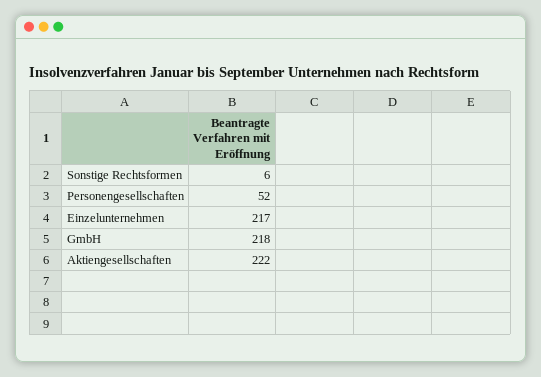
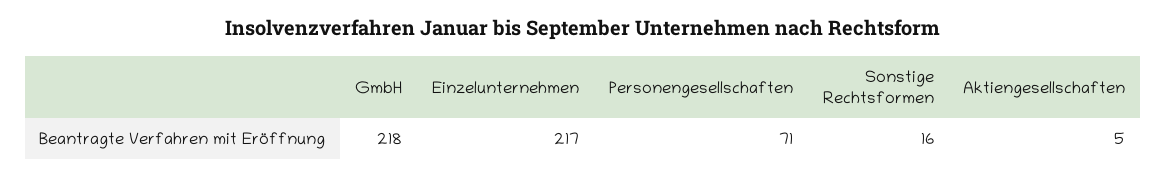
  {
-   "Sonstige Rechtsformen": 6,
+   "Sonstige Rechtsformen": 16,
-   "Personengesellschaften": 52,
+   "Personengesellschaften": 71,
    "Einzelunternehmen": 217,
    "GmbH": 218,
-   "Aktiengesellschaften": 222
+   "Aktiengesellschaften": 5
  }

